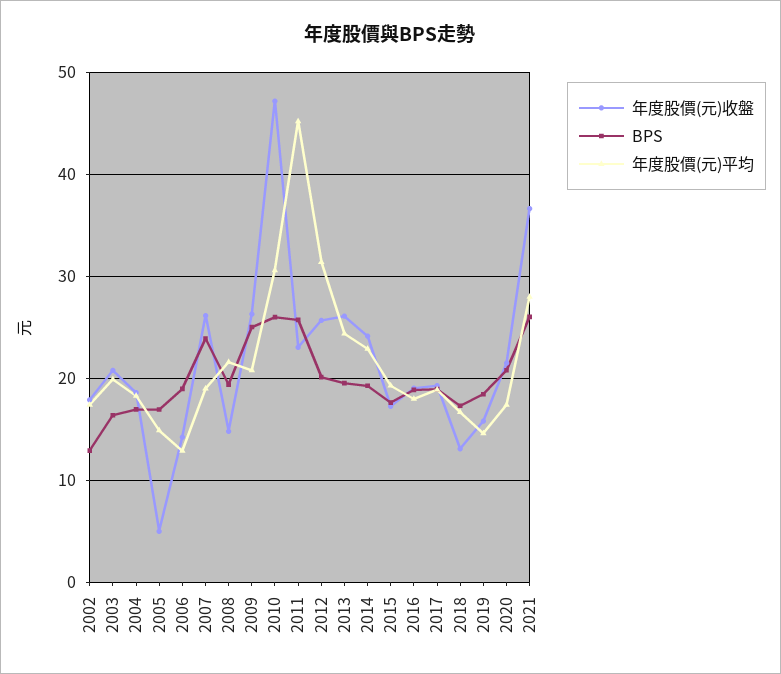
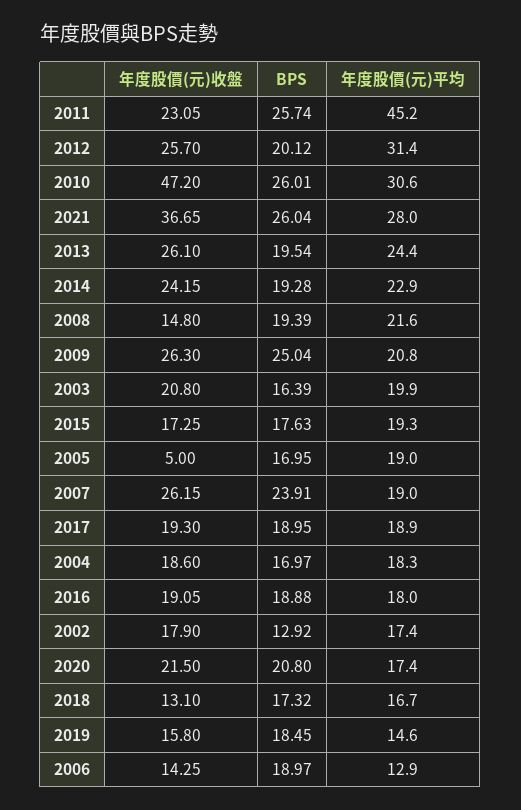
  {
    "年度股價(元)收盤": {
      "2002": 17.9,
      "2003": 20.8,
      "2004": 18.6,
      "2005": 5,
      "2006": 14.25,
      "2007": 26.15,
      "2008": 14.8,
      "2009": 26.3,
      "2010": 47.2,
      "2011": 23.05,
      "2012": 25.7,
      "2013": 26.1,
      "2014": 24.15,
      "2015": 17.25,
      "2016": 19.05,
      "2017": 19.3,
      "2018": 13.1,
      "2019": 15.8,
      "2020": 21.5,
      "2021": 36.65
    },
    "BPS": {
      "2002": 12.92,
      "2003": 16.39,
      "2004": 16.97,
      "2005": 16.95,
      "2006": 18.97,
      "2007": 23.91,
      "2008": 19.39,
      "2009": 25.04,
      "2010": 26.01,
      "2011": 25.74,
      "2012": 20.12,
      "2013": 19.54,
      "2014": 19.28,
      "2015": 17.63,
      "2016": 18.88,
      "2017": 18.95,
      "2018": 17.32,
      "2019": 18.45,
      "2020": 20.8,
      "2021": 26.04
    },
    "年度股價(元)平均": {
      "2002": 17.4,
      "2003": 19.9,
      "2004": 18.3,
-     "2005": 15,
+     "2005": 19,
      "2006": 12.9,
      "2007": 19,
      "2008": 21.6,
      "2009": 20.8,
      "2010": 30.6,
      "2011": 45.2,
      "2012": 31.4,
      "2013": 24.4,
      "2014": 22.9,
      "2015": 19.3,
      "2016": 18,
      "2017": 18.9,
      "2018": 16.7,
      "2019": 14.6,
      "2020": 17.4,
      "2021": 28
    }
  }

